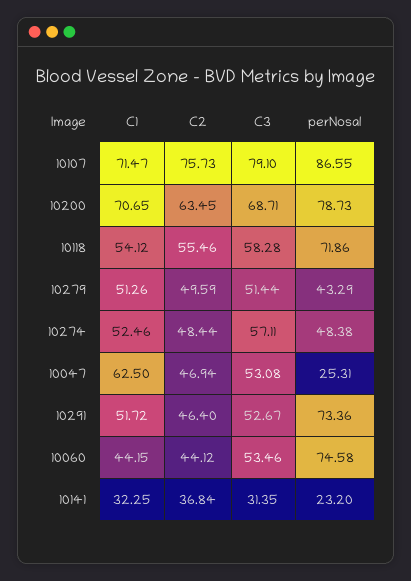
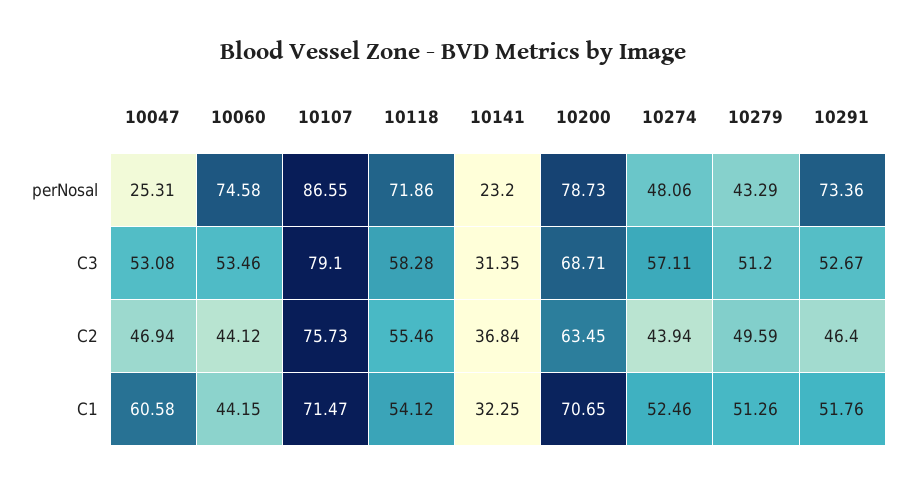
  {
    "C1": {
      "10107": 71.47,
      "10200": 70.65,
      "10118": 54.12,
      "10279": 51.26,
      "10274": 52.46,
-     "10047": 62.5,
+     "10047": 60.58,
-     "10291": 51.72,
+     "10291": 51.76,
      "10060": 44.15,
      "10141": 32.25
    },
    "C2": {
      "10107": 75.73,
      "10200": 63.45,
      "10118": 55.46,
      "10279": 49.59,
-     "10274": 48.44,
+     "10274": 43.94,
      "10047": 46.94,
      "10291": 46.4,
      "10060": 44.12,
      "10141": 36.84
    },
    "C3": {
      "10107": 79.1,
      "10200": 68.71,
      "10118": 58.28,
-     "10279": 51.44,
+     "10279": 51.2,
      "10274": 57.11,
      "10047": 53.08,
      "10291": 52.67,
      "10060": 53.46,
      "10141": 31.35
    },
    "perNosal": {
      "10107": 86.55,
      "10200": 78.73,
      "10118": 71.86,
      "10279": 43.29,
-     "10274": 48.38,
+     "10274": 48.06,
      "10047": 25.31,
      "10291": 73.36,
      "10060": 74.58,
      "10141": 23.2
    }
  }

